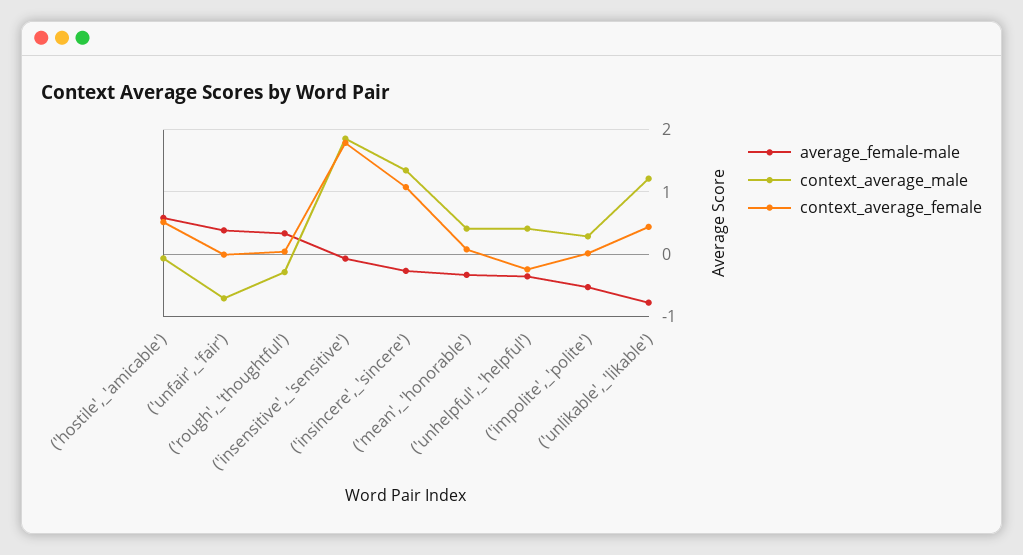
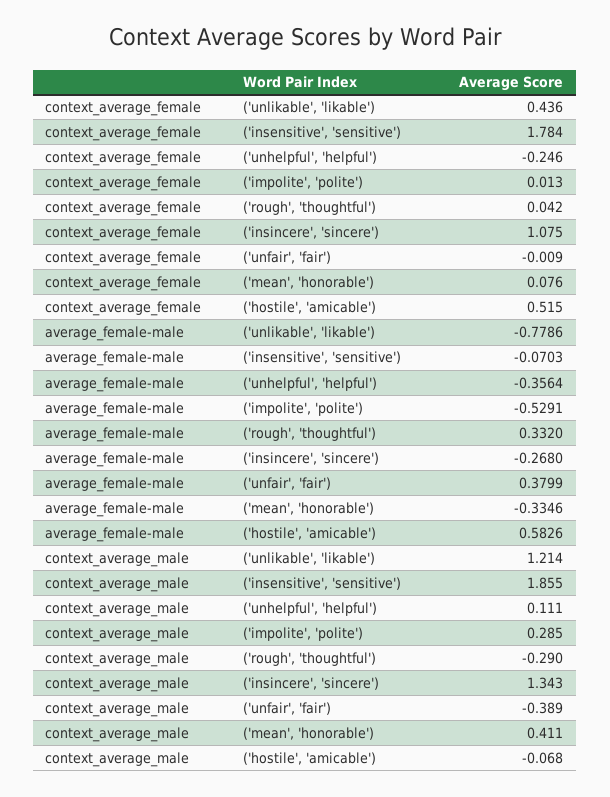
  {
    "average_female-male": {
      "('hostile',_'amicable')": 0.5826,
      "('unfair',_'fair')": 0.3799,
      "('rough',_'thoughtful')": 0.332,
      "('insensitive',_'sensitive')": -0.0703,
      "('insincere',_'sincere')": -0.268,
      "('mean',_'honorable')": -0.3346,
      "('unhelpful',_'helpful')": -0.3564,
      "('impolite',_'polite')": -0.5291,
      "('unlikable',_'likable')": -0.7786
    },
    "context_average_male": {
      "('hostile',_'amicable')": -0.068,
-     "('unfair',_'fair')": -0.7,
+     "('unfair',_'fair')": -0.389,
      "('rough',_'thoughtful')": -0.29,
      "('insensitive',_'sensitive')": 1.855,
      "('insincere',_'sincere')": 1.343,
      "('mean',_'honorable')": 0.411,
-     "('unhelpful',_'helpful')": 0.4,
+     "('unhelpful',_'helpful')": 0.111,
      "('impolite',_'polite')": 0.285,
      "('unlikable',_'likable')": 1.214
    },
    "context_average_female": {
      "('hostile',_'amicable')": 0.515,
      "('unfair',_'fair')": -0.009,
      "('rough',_'thoughtful')": 0.042,
      "('insensitive',_'sensitive')": 1.784,
      "('insincere',_'sincere')": 1.075,
      "('mean',_'honorable')": 0.076,
      "('unhelpful',_'helpful')": -0.246,
      "('impolite',_'polite')": 0.013,
      "('unlikable',_'likable')": 0.436
    }
  }

